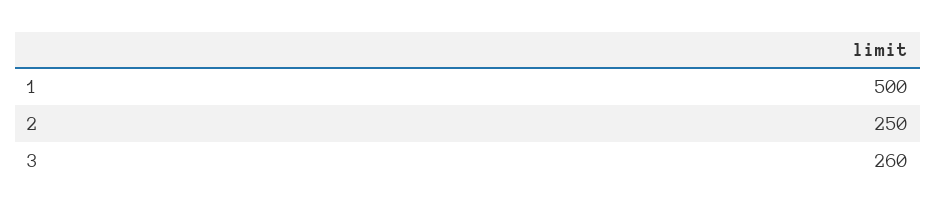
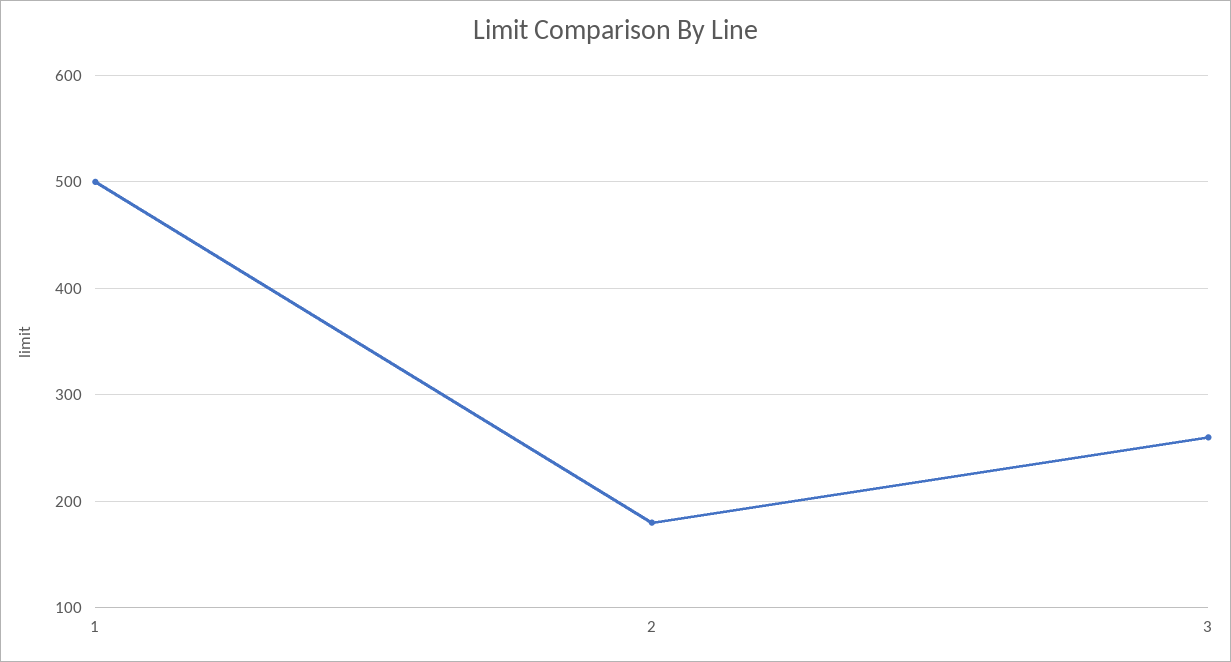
  {
    "1": 500,
-   "2": 250,
+   "2": 180,
    "3": 260
  }

